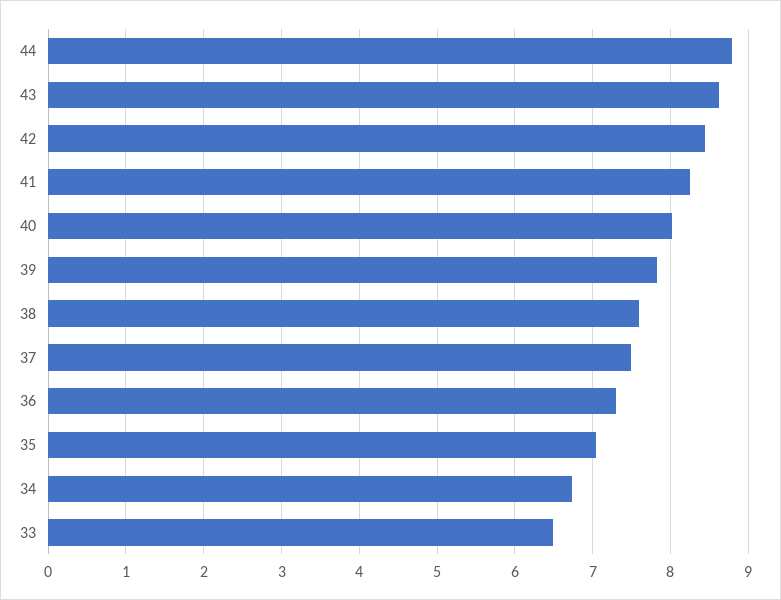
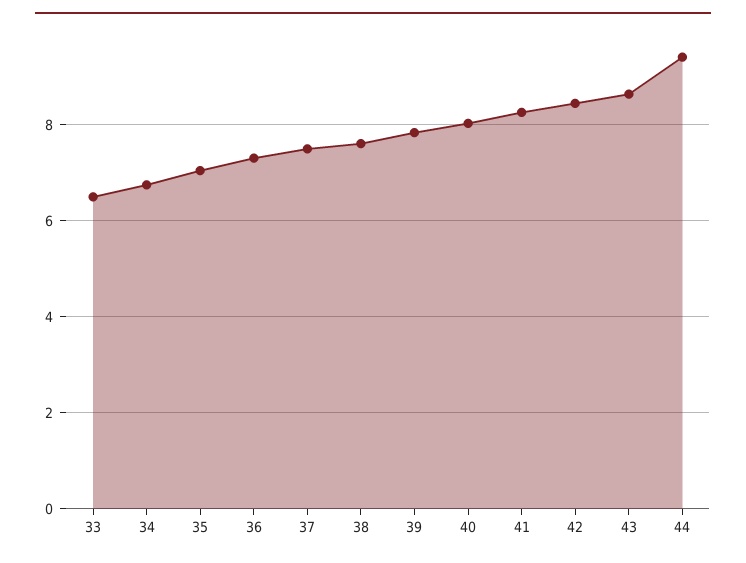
  {
-   "44": 8.8,
+   "44": 9.4,
    "43": 8.6,
    "42": 8.4,
    "41": 8.3,
    "40": 8,
    "39": 7.8,
    "38": 7.6,
    "37": 7.5,
    "36": 7.3,
    "35": 7,
    "34": 6.7,
    "33": 6.5
  }

